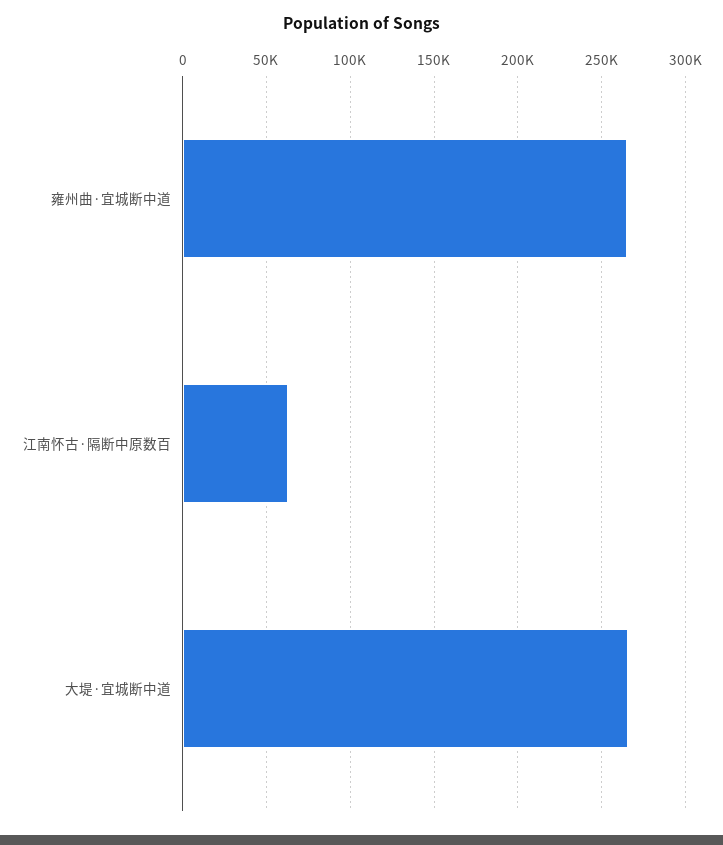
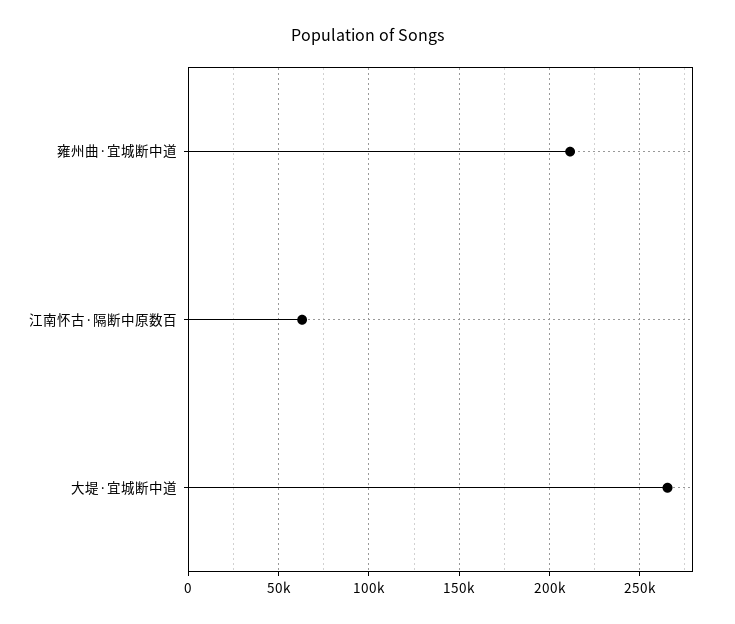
  {
-   "雍州曲·宜城断中道": 265000,
+   "雍州曲·宜城断中道": 210000,
    "江南怀古·隔断中原数百": 65000,
    "大堤·宜城断中道": 265000
  }

